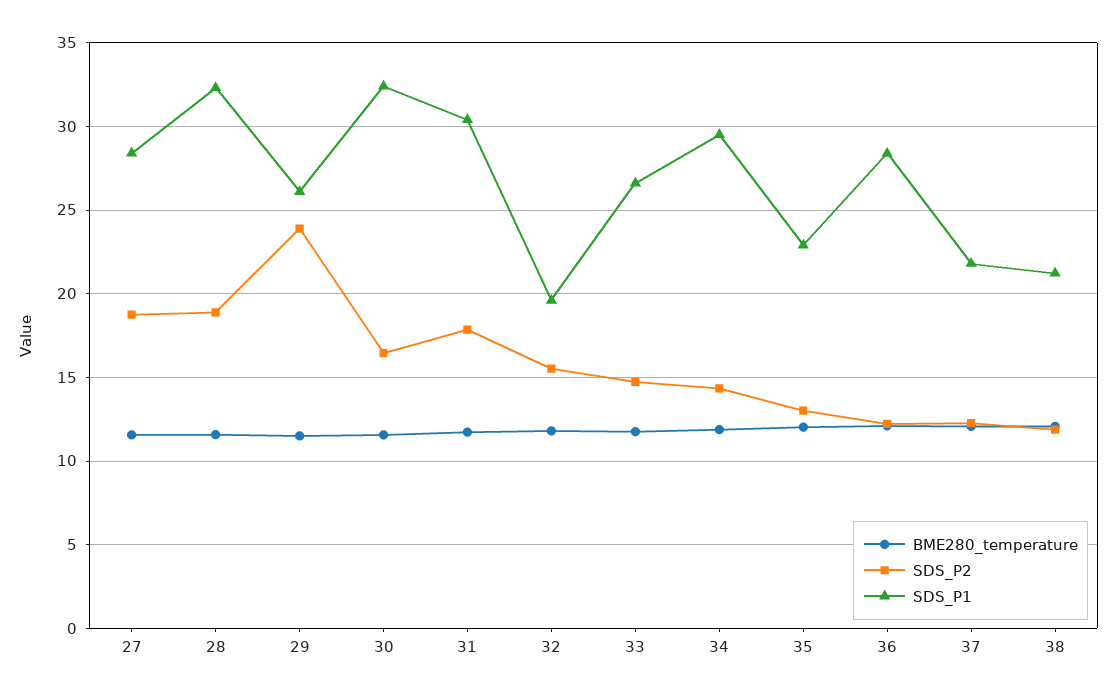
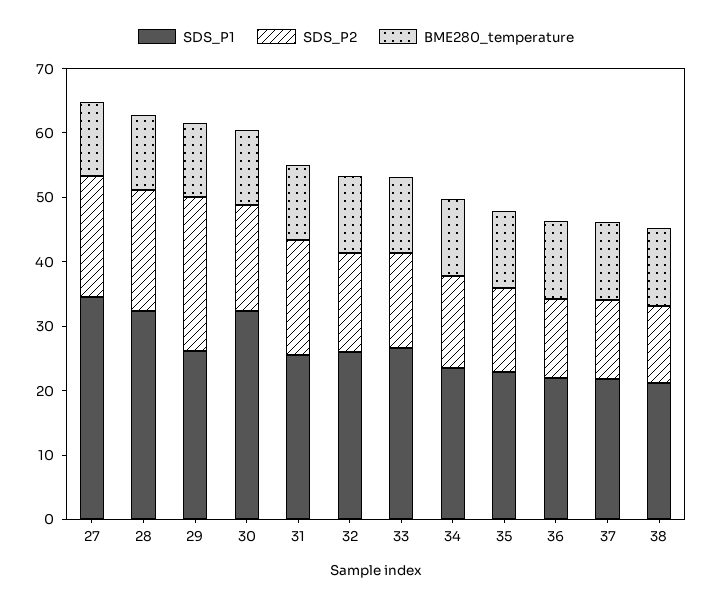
  {
    "BME280_temperature": {
      "27": 11.5,
      "28": 11.5,
      "29": 11.5,
      "30": 11.5,
      "31": 11.5,
      "32": 12,
      "33": 12,
      "34": 12,
      "35": 12,
      "36": 12,
      "37": 12,
      "38": 12
    },
    "SDS_P2": {
      "27": 19,
      "28": 19,
      "29": 24,
      "30": 16.5,
      "31": 18,
      "32": 15.5,
      "33": 14.5,
      "34": 14.5,
      "35": 13,
      "36": 12,
      "37": 12.5,
      "38": 12
    },
    "SDS_P1": {
-     "27": 28.5,
+     "27": 34,
      "28": 32.5,
      "29": 26,
      "30": 32.5,
-     "31": 30.5,
+     "31": 26,
-     "32": 19.5,
+     "32": 26,
      "33": 26.5,
-     "34": 29.5,
+     "34": 24,
      "35": 23,
-     "36": 28.5,
+     "36": 22,
      "37": 22,
      "38": 21
    }
  }

